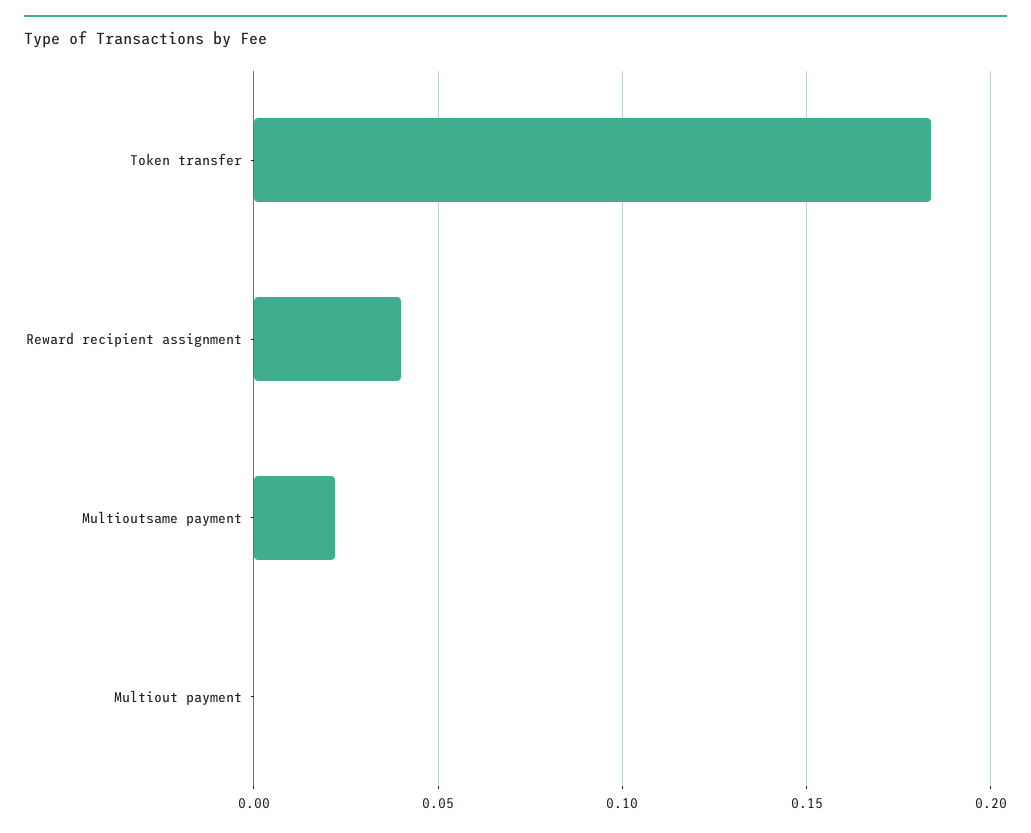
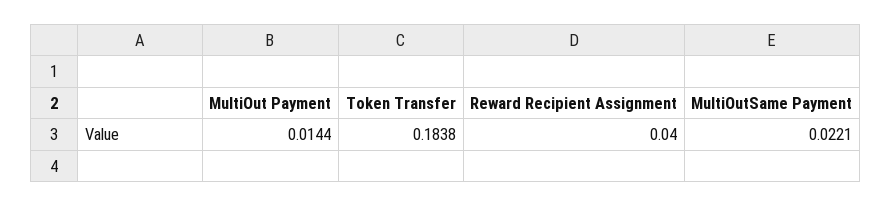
  {
    "Token transfer": 0.1838,
    "Reward recipient assignment": 0.04,
    "Multioutsame payment": 0.0221,
-   "Multiout payment": 0
+   "Multiout payment": 0.0144
  }

